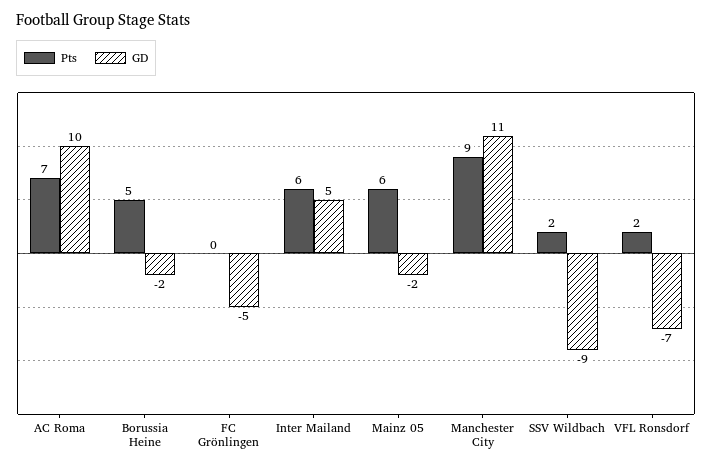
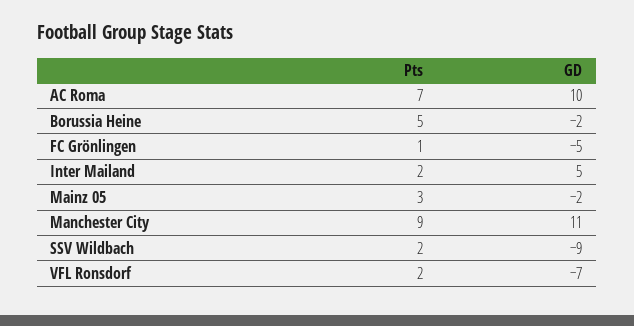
  {
    "Pts": {
      "AC Roma": 7,
      "Borussia Heine": 5,
-     "FC Grönlingen": 0,
+     "FC Grönlingen": 1,
-     "Inter Mailand": 6,
+     "Inter Mailand": 2,
-     "Mainz 05": 6,
+     "Mainz 05": 3,
      "Manchester City": 9,
      "SSV Wildbach": 2,
      "VFL Ronsdorf": 2
    },
    "GD": {
      "AC Roma": 10,
      "Borussia Heine": -2,
      "FC Grönlingen": -5,
      "Inter Mailand": 5,
      "Mainz 05": -2,
      "Manchester City": 11,
      "SSV Wildbach": -9,
      "VFL Ronsdorf": -7
    }
  }

